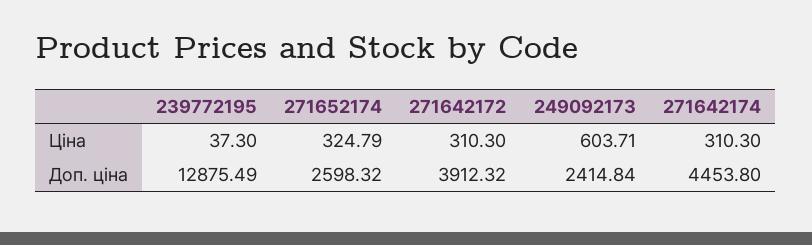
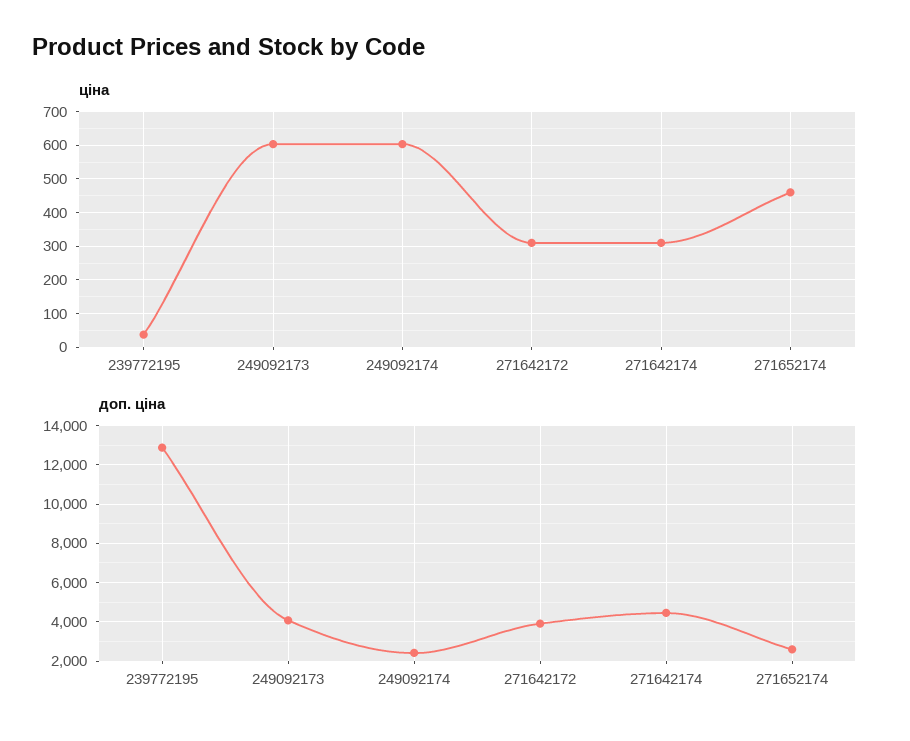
  {
    "Ціна": {
      "239772195": 37.3,
-     "271652174": 324.79,
+     "271652174": 460,
      "271642172": 310.3,
      "249092173": 603.71,
-     "271642174": 310.3
+     "271642174": 310.3,
+     "249092174": 600
    },
    "Доп. ціна": {
      "239772195": 12875.49,
      "271652174": 2598.32,
      "271642172": 3912.32,
-     "249092173": 2414.84,
+     "249092173": 4000,
-     "271642174": 4453.8
+     "271642174": 4453.8,
+     "249092174": 2500
    }
  }

